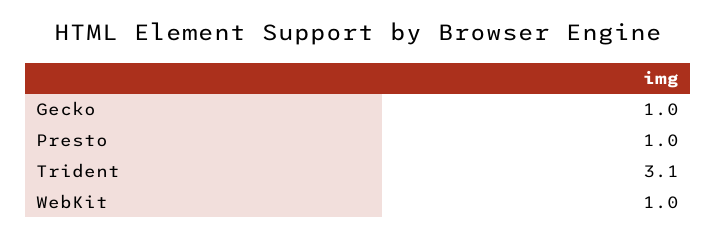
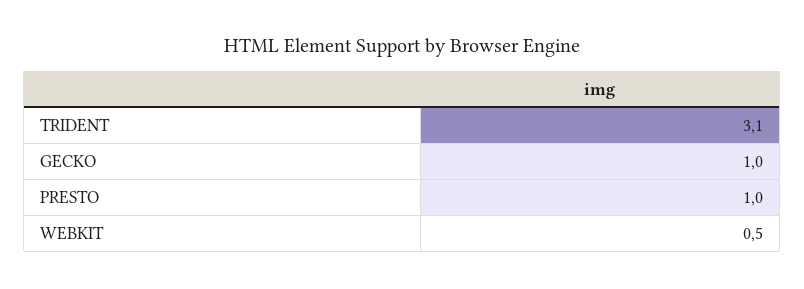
  {
    "Gecko": 1,
    "Presto": 1,
    "Trident": 3.1,
-   "WebKit": 1
+   "WebKit": 0.5
  }

